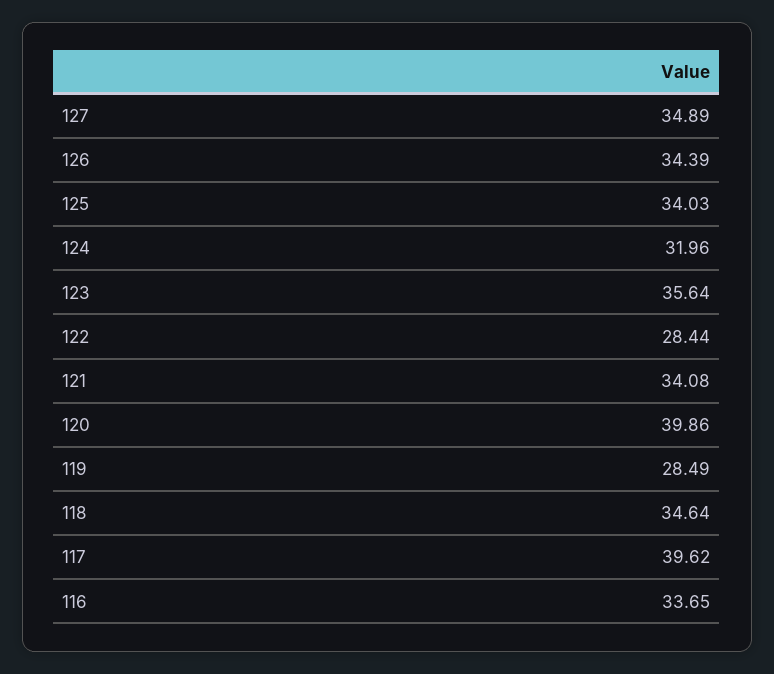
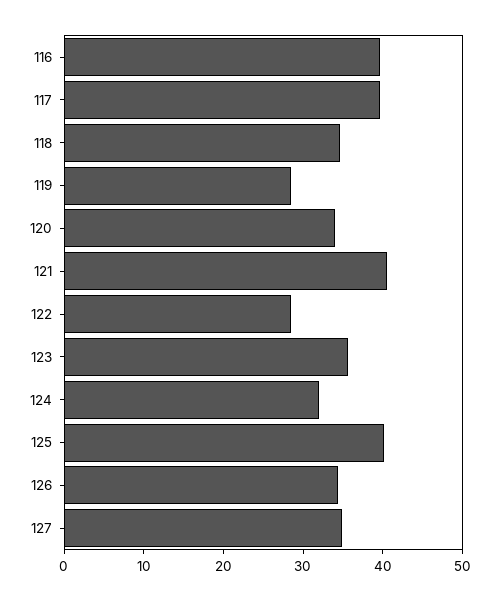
  {
    "127": 34.89,
    "126": 34.39,
-   "125": 34.03,
+   "125": 40,
    "124": 31.96,
    "123": 35.64,
    "122": 28.44,
-   "121": 34.08,
+   "121": 40,
-   "120": 39.86,
+   "120": 34,
    "119": 28.49,
    "118": 34.64,
    "117": 39.62,
-   "116": 33.65
+   "116": 40
  }

